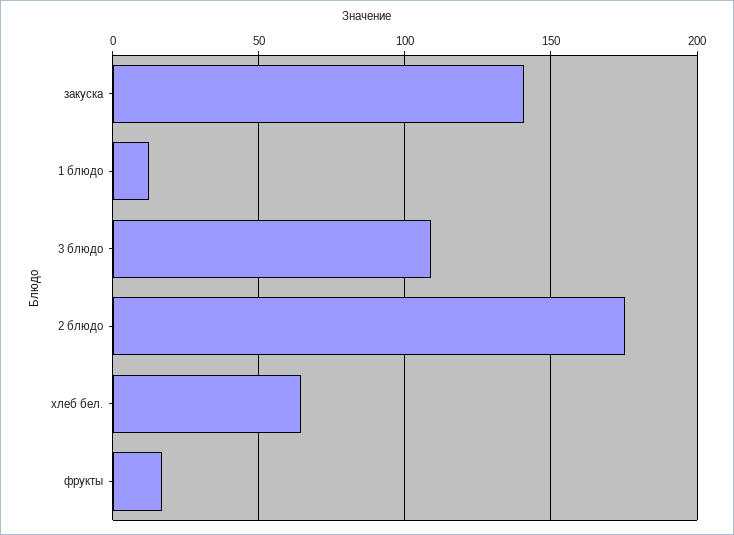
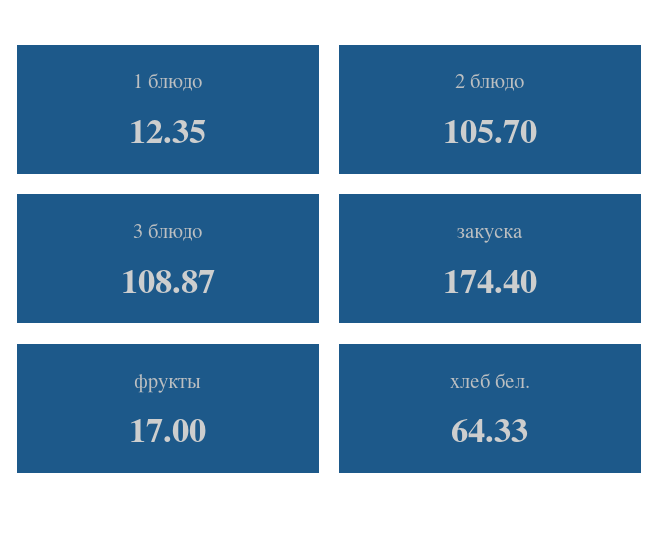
  {
-   "закуска": 140,
+   "закуска": 174.4,
    "1 блюдо": 12.35,
    "3 блюдо": 108.87,
-   "2 блюдо": 175,
+   "2 блюдо": 105.7,
    "хлеб бел.": 64.33,
    "фрукты": 17
  }

